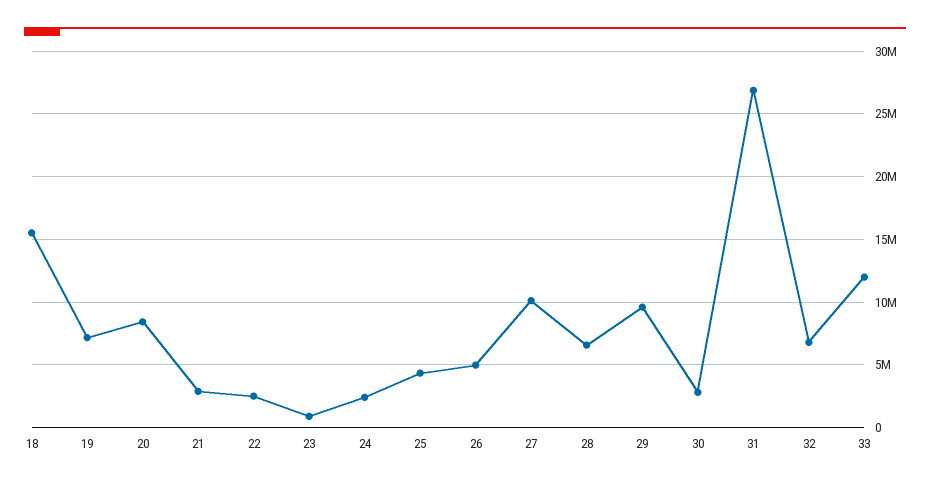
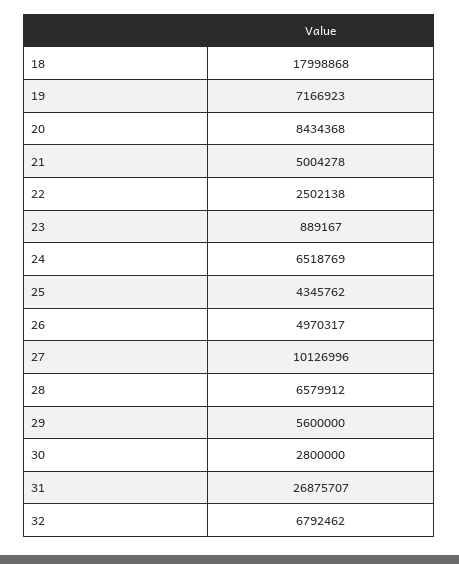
  {
-   "18": 15500000,
+   "18": 17998868,
    "19": 7166923,
    "20": 8434368,
-   "21": 3000000,
+   "21": 5004278,
    "22": 2502138,
    "23": 889167,
-   "24": 2500000,
+   "24": 6518769,
    "25": 4345762,
    "26": 4970317,
    "27": 10126996,
    "28": 6579912,
-   "29": 9500000,
+   "29": 5600000,
    "30": 2800000,
    "31": 26875707,
-   "32": 6792462,
+   "32": 6792462
-   "33": 12000000
  }

